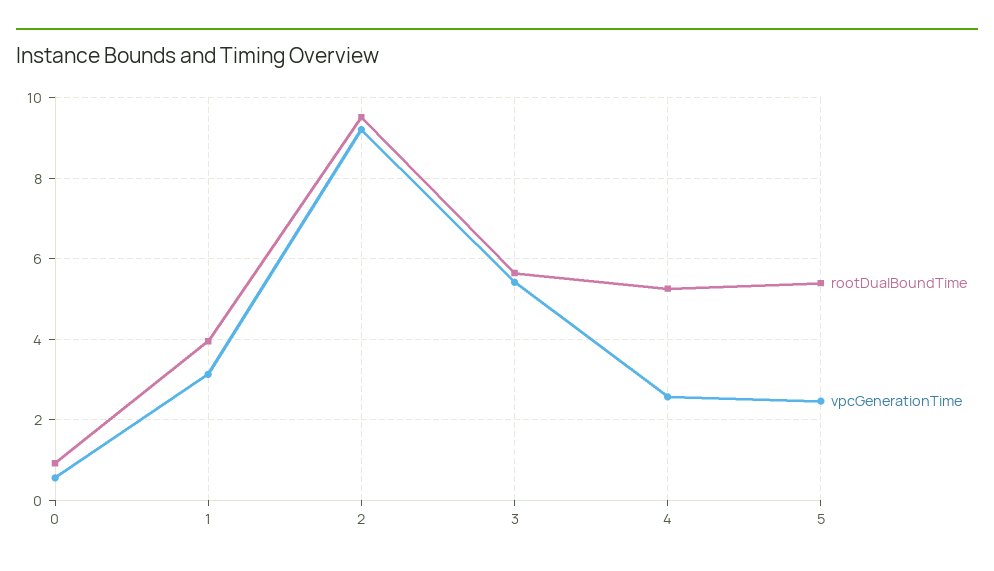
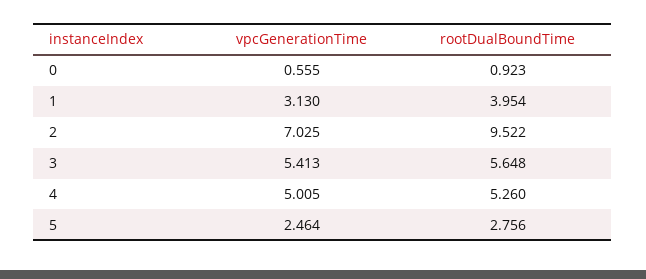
  {
    "rootDualBoundTime": {
      "0": 0.923,
      "1": 3.954,
      "2": 9.522,
      "3": 5.648,
      "4": 5.26,
-     "5": 5.4
+     "5": 2.756
    },
    "vpcGenerationTime": {
      "0": 0.555,
      "1": 3.13,
-     "2": 9.2,
+     "2": 7.025,
      "3": 5.413,
-     "4": 2.6,
+     "4": 5.005,
      "5": 2.464
    }
  }

